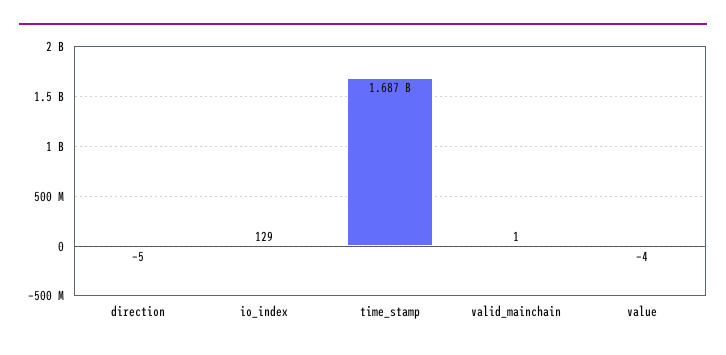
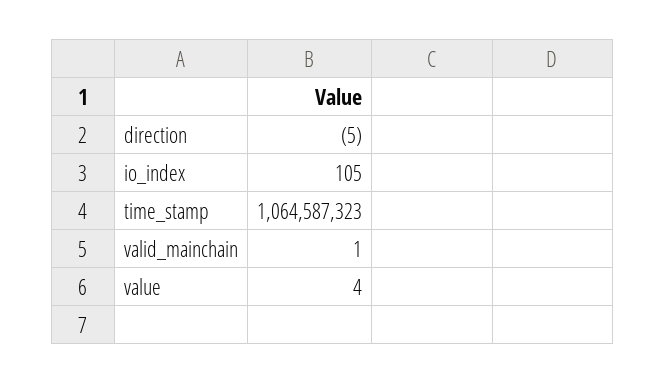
  {
    "direction": -5,
-   "io_index": 129,
+   "io_index": 105,
-   "time_stamp": 1687000000,
+   "time_stamp": 1064587323,
    "valid_mainchain": 1,
-   "value": -4
+   "value": 4
  }

